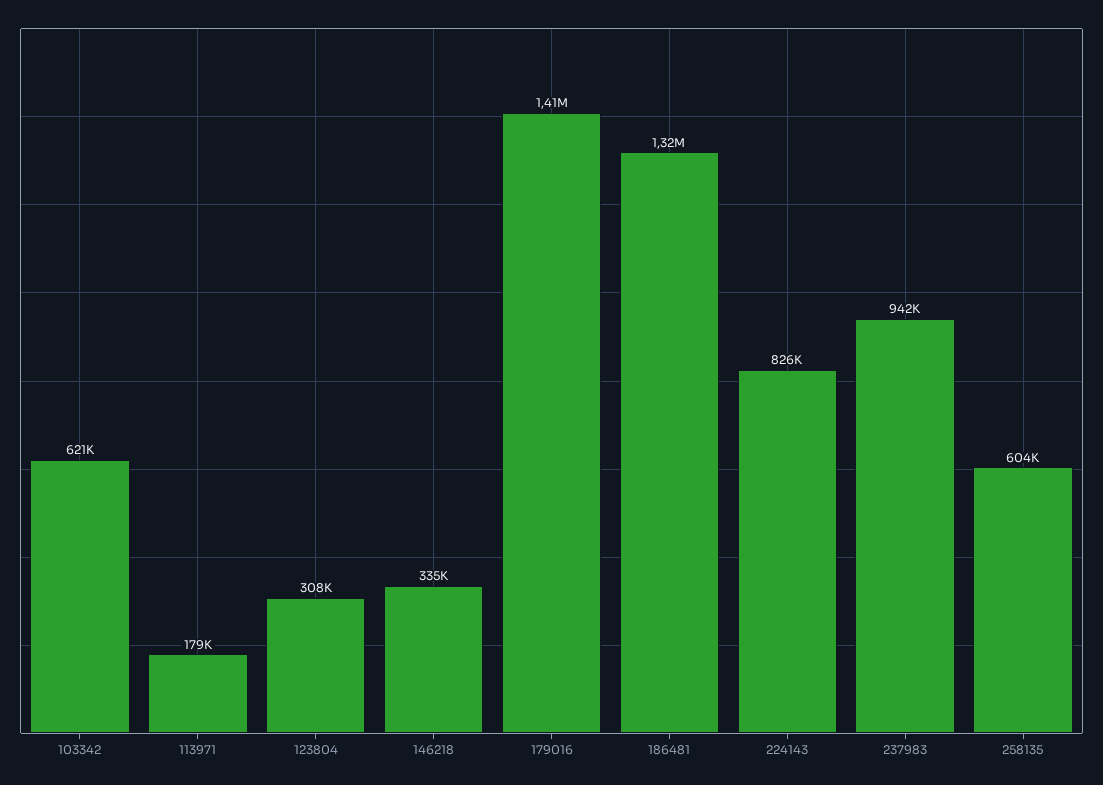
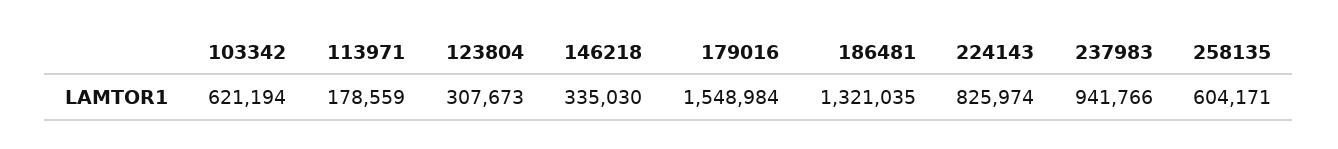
  {
    "103342": 621194,
    "113971": 178559,
    "123804": 307673,
    "146218": 335030,
-   "179016": 1410000,
+   "179016": 1548984,
    "186481": 1321035,
    "224143": 825974,
    "237983": 941766,
    "258135": 604171
  }

